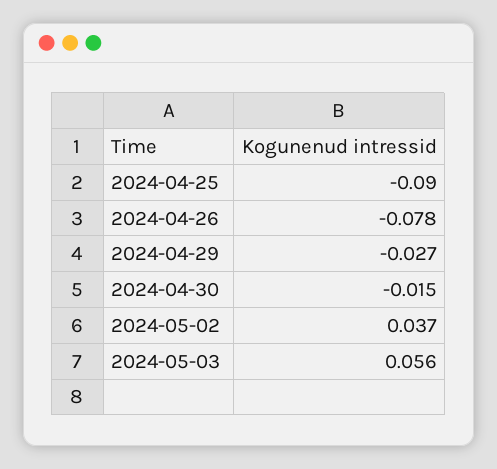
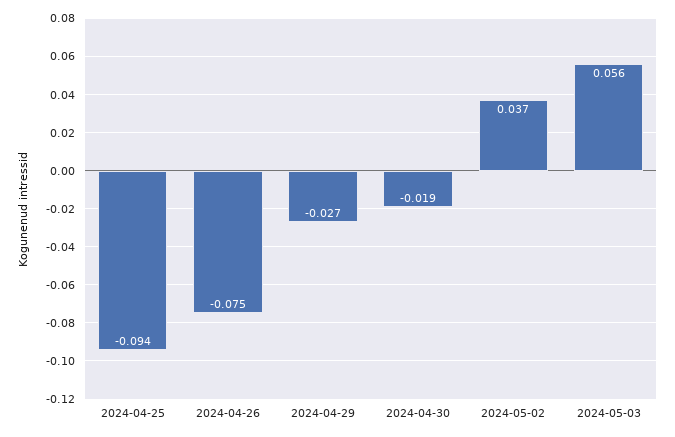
  {
-   "2024-04-25": -0.09,
+   "2024-04-25": -0.094,
-   "2024-04-26": -0.078,
+   "2024-04-26": -0.075,
    "2024-04-29": -0.027,
-   "2024-04-30": -0.015,
+   "2024-04-30": -0.019,
    "2024-05-02": 0.037,
    "2024-05-03": 0.056
  }

